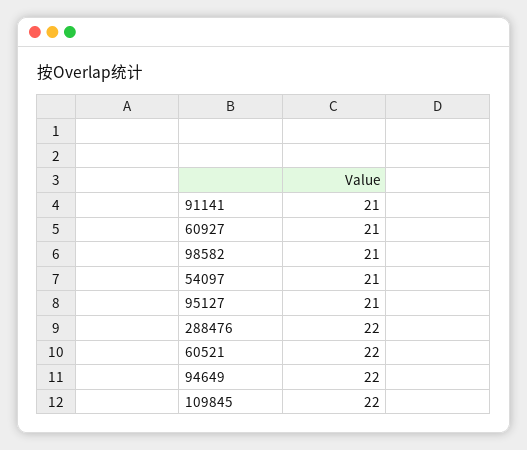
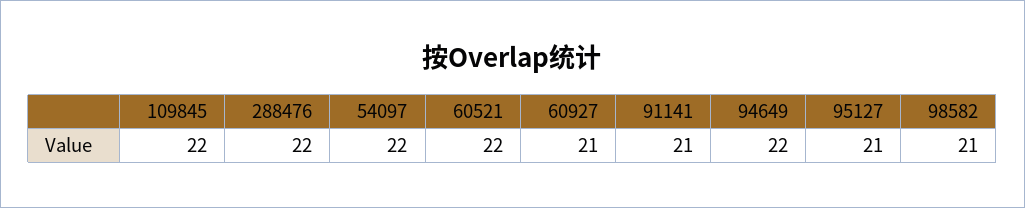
  {
    "91141": 21,
    "60927": 21,
    "98582": 21,
-   "54097": 21,
+   "54097": 22,
    "95127": 21,
    "288476": 22,
    "60521": 22,
    "94649": 22,
    "109845": 22
  }

